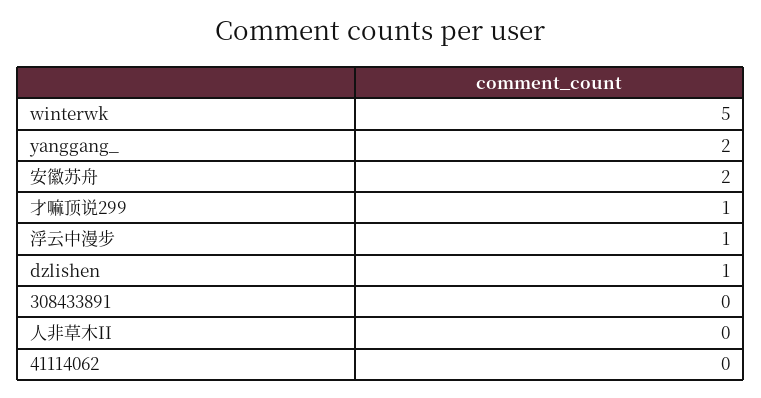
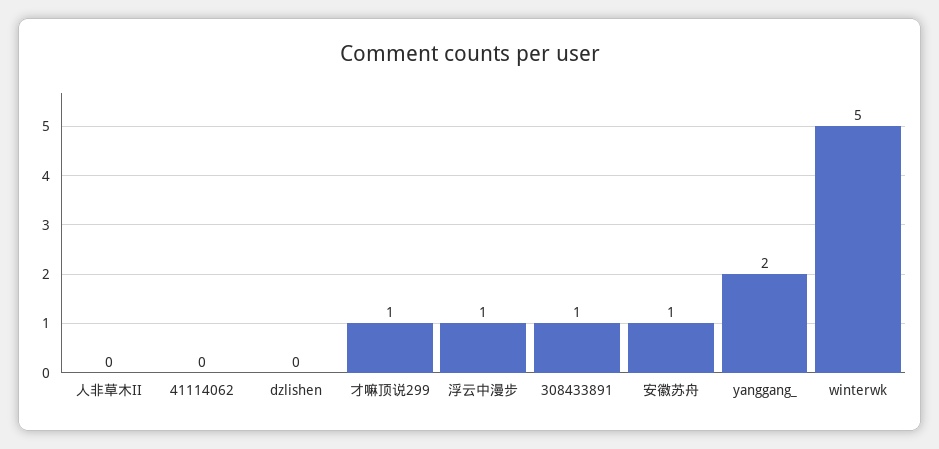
  {
    "winterwk": 5,
    "yanggang_": 2,
-   "安徽苏舟": 2,
+   "安徽苏舟": 1,
    "才嘛顶说299": 1,
    "浮云中漫步": 1,
-   "dzlishen": 1,
+   "dzlishen": 0,
-   "308433891": 0,
+   "308433891": 1,
    "人非草木II": 0,
    "41114062": 0
  }

